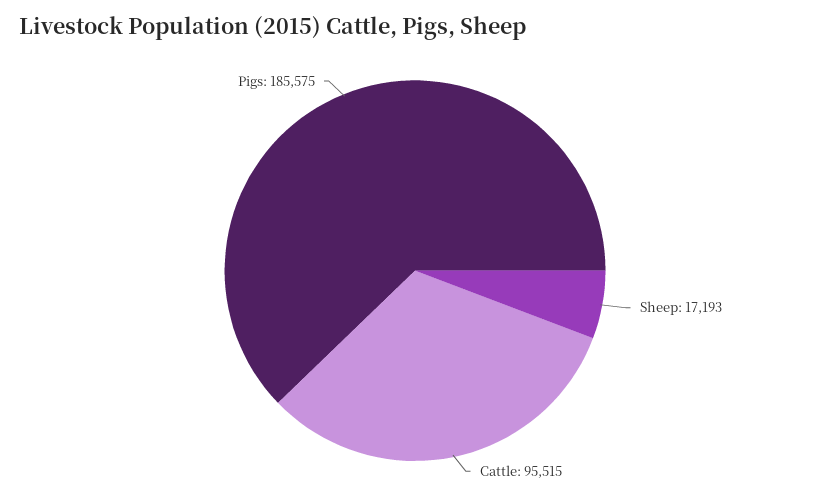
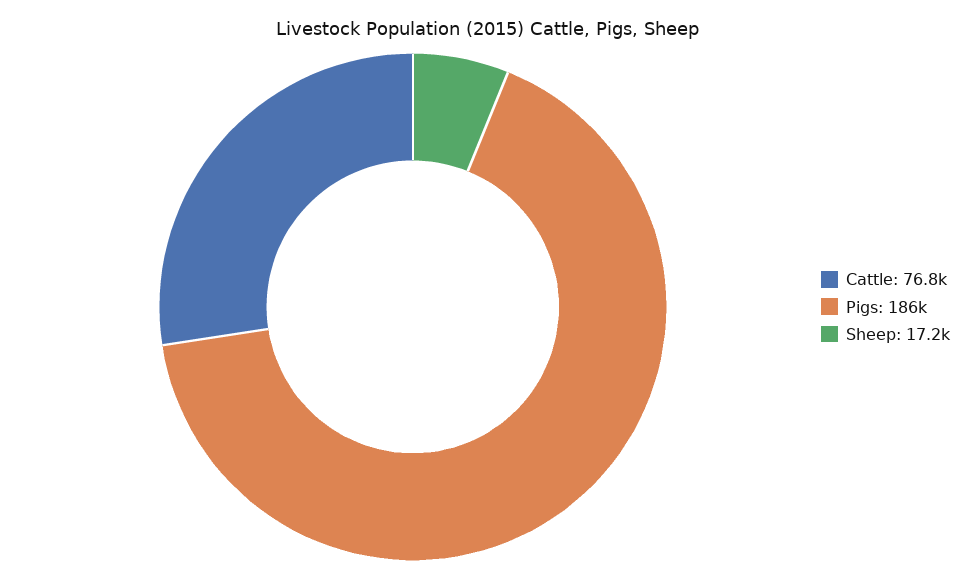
  {
    "Sheep": 17193,
-   "Cattle": 95515,
+   "Cattle": 76800,
    "Pigs": 185575
  }

